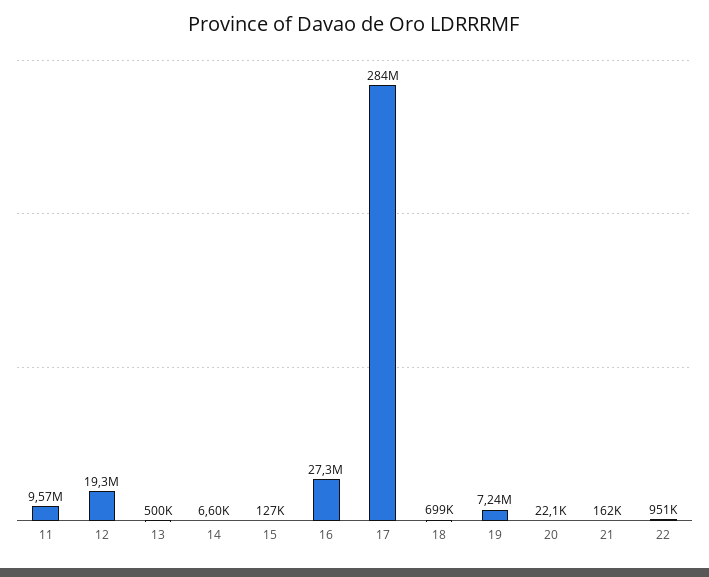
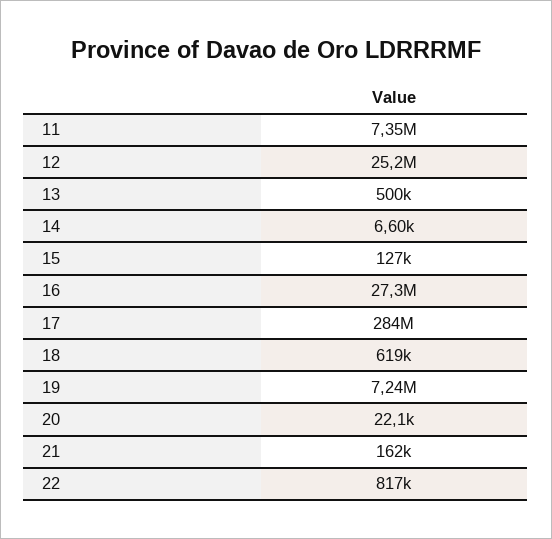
  {
-   "11": 9570000,
+   "11": 7350000,
-   "12": 19300000,
+   "12": 25200000,
    "13": 500000,
    "14": 6600,
    "15": 127000,
    "16": 27300000,
    "17": 284000000,
-   "18": 699000,
+   "18": 619000,
    "19": 7240000,
    "20": 22100,
    "21": 162000,
-   "22": 951000
+   "22": 817000
  }

